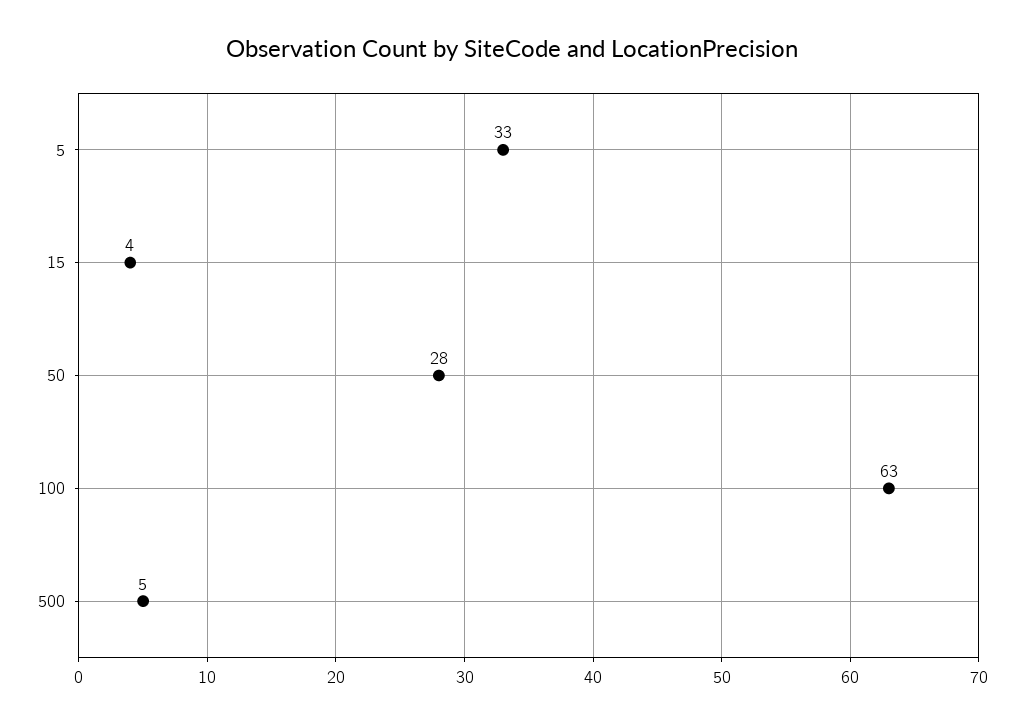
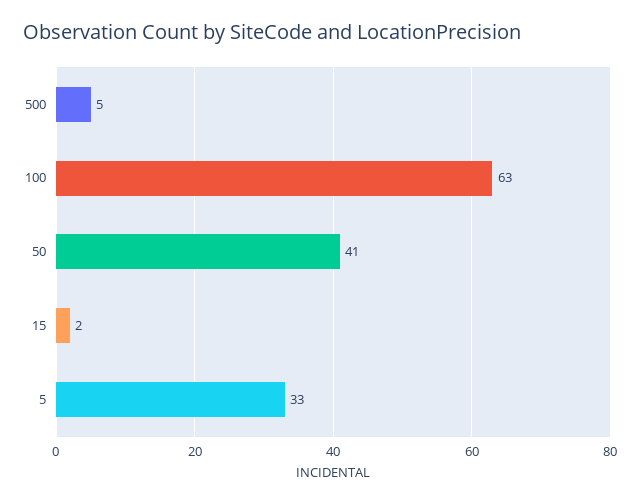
  {
    "5": 33,
-   "15": 4,
+   "15": 2,
-   "50": 28,
+   "50": 41,
    "100": 63,
    "500": 5
  }

